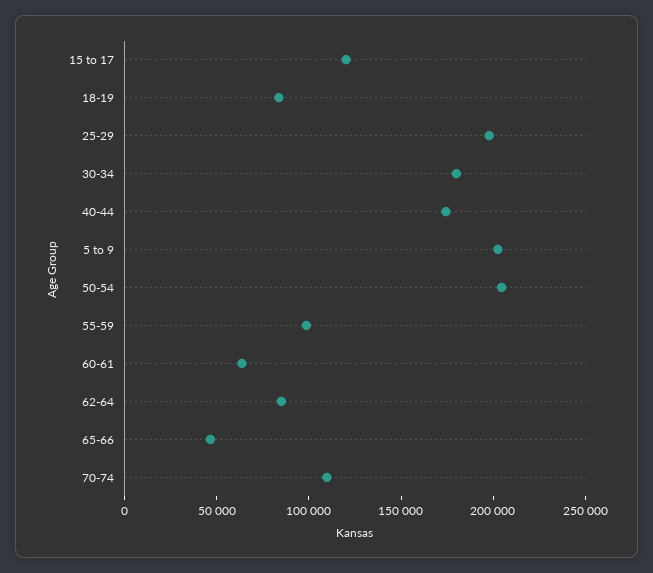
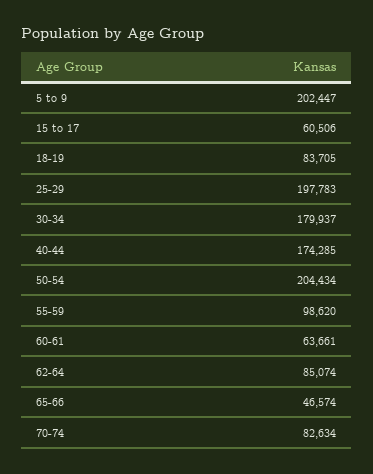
  {
-   "15 to 17": 120000,
+   "15 to 17": 60506,
    "18-19": 83705,
    "25-29": 197783,
    "30-34": 179937,
    "40-44": 174285,
    "5 to 9": 202447,
    "50-54": 204434,
    "55-59": 98620,
    "60-61": 63661,
    "62-64": 85074,
    "65-66": 46574,
-   "70-74": 110000
+   "70-74": 82634
  }

